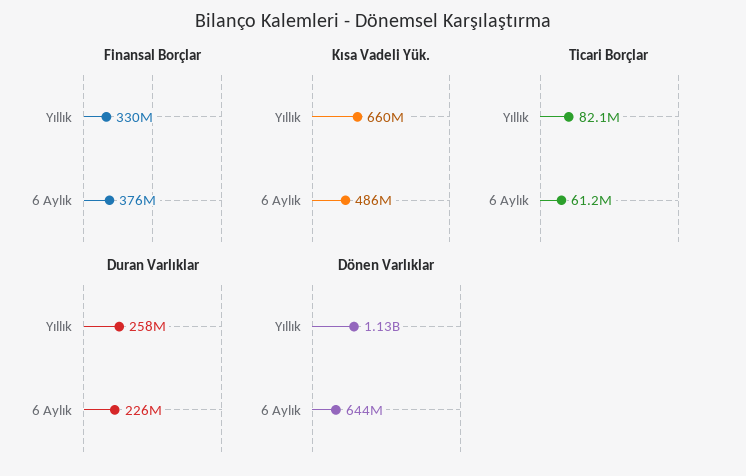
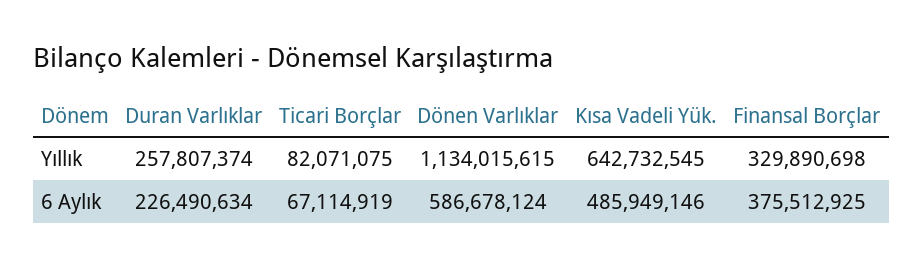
  {
    "Finansal Borçlar": {
      "Yıllık": 329890698,
      "6 Aylık": 375512925
    },
    "Kısa Vadeli Yük.": {
-     "Yıllık": 660000000,
+     "Yıllık": 642732545,
      "6 Aylık": 485949146
    },
    "Ticari Borçlar": {
      "Yıllık": 82071075,
-     "6 Aylık": 61200000
+     "6 Aylık": 67114919
    },
    "Duran Varlıklar": {
      "Yıllık": 257807374,
      "6 Aylık": 226490634
    },
    "Dönen Varlıklar": {
      "Yıllık": 1134015615,
-     "6 Aylık": 644000000
+     "6 Aylık": 586678124
    }
  }

